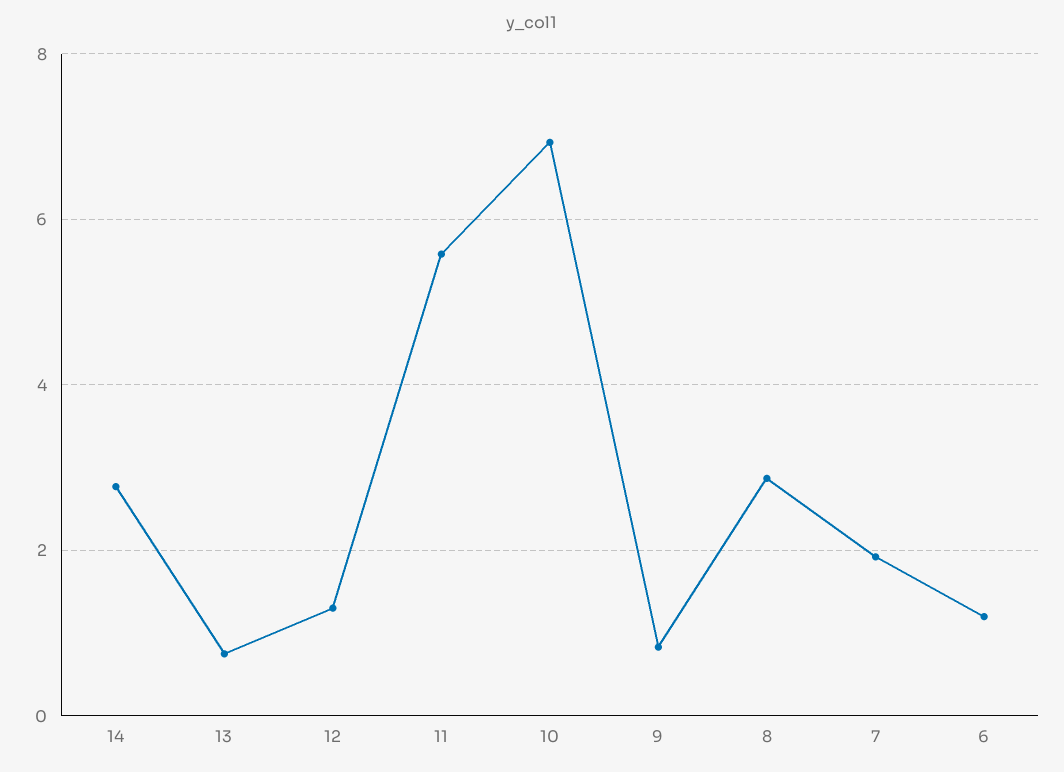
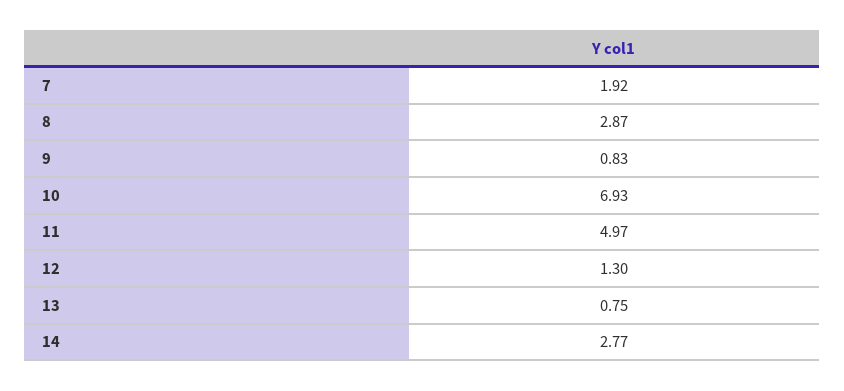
  {
    "14": 2.77,
    "13": 0.75,
    "12": 1.3,
-   "11": 5.6,
+   "11": 4.97,
    "10": 6.93,
    "9": 0.83,
    "8": 2.87,
-   "7": 1.92,
+   "7": 1.92
-   "6": 1.2
  }

